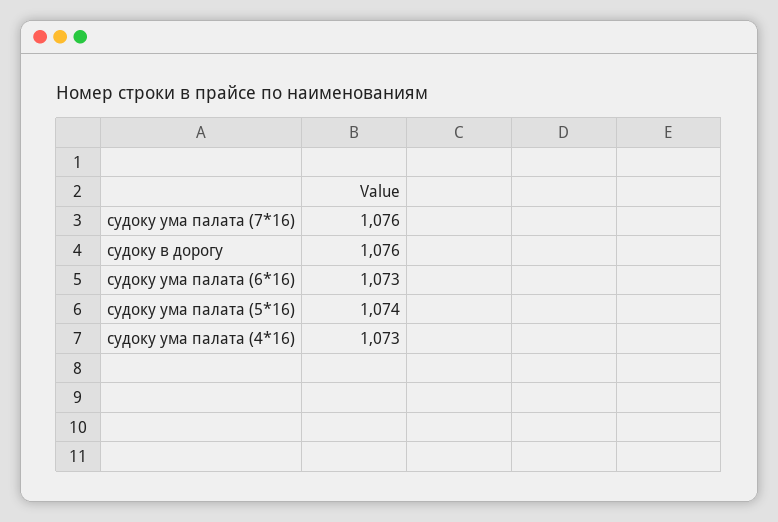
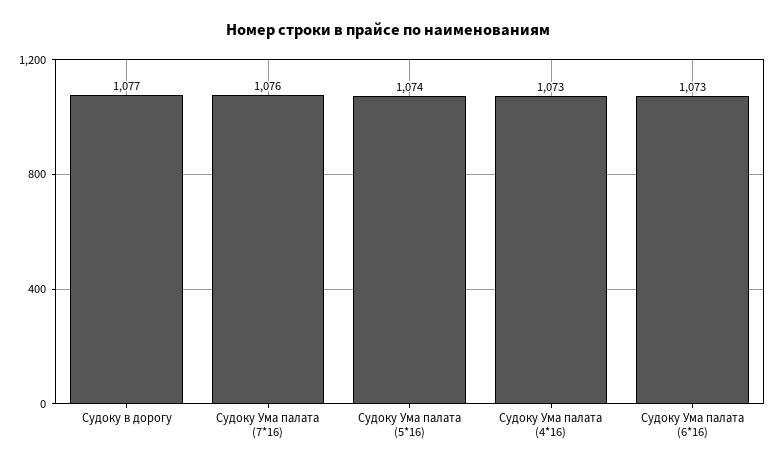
  {
    "судоку ума палата (7*16)": 1076,
-   "судоку в дорогу": 1076,
+   "судоку в дорогу": 1077,
    "судоку ума палата (6*16)": 1073,
    "судоку ума палата (5*16)": 1074,
    "судоку ума палата (4*16)": 1073
  }

